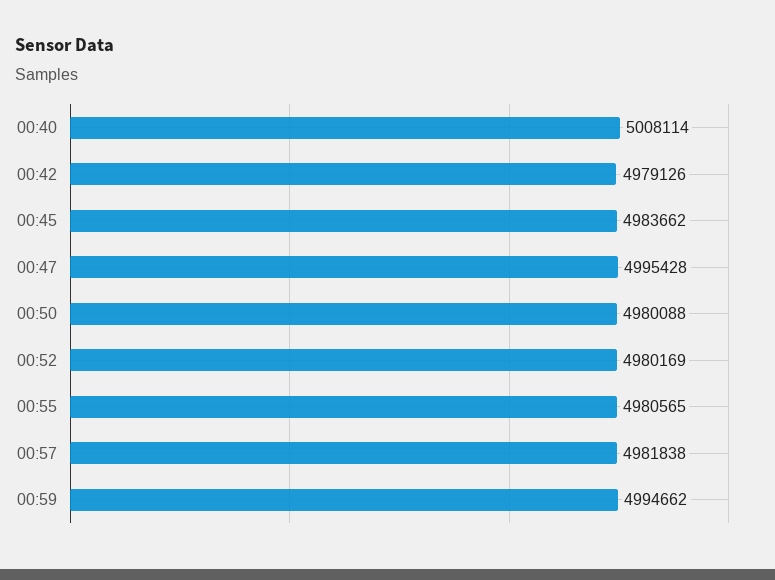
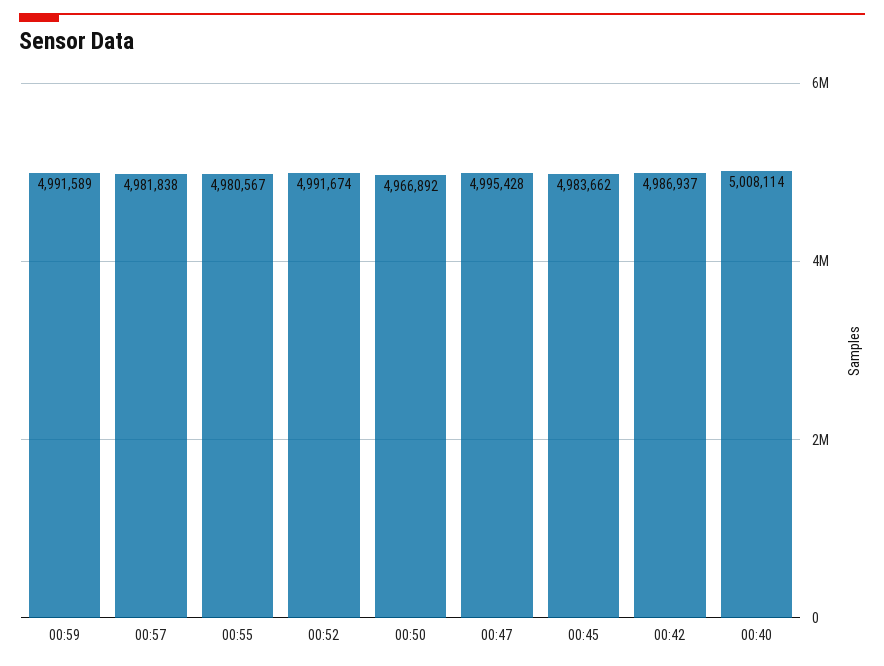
  {
    "00:40": 5008114,
-   "00:42": 4979126,
+   "00:42": 4986937,
    "00:45": 4983662,
    "00:47": 4995428,
-   "00:50": 4980088,
+   "00:50": 4966892,
-   "00:52": 4980169,
+   "00:52": 4991674,
-   "00:55": 4980565,
+   "00:55": 4980567,
    "00:57": 4981838,
-   "00:59": 4994662
+   "00:59": 4991589
  }

